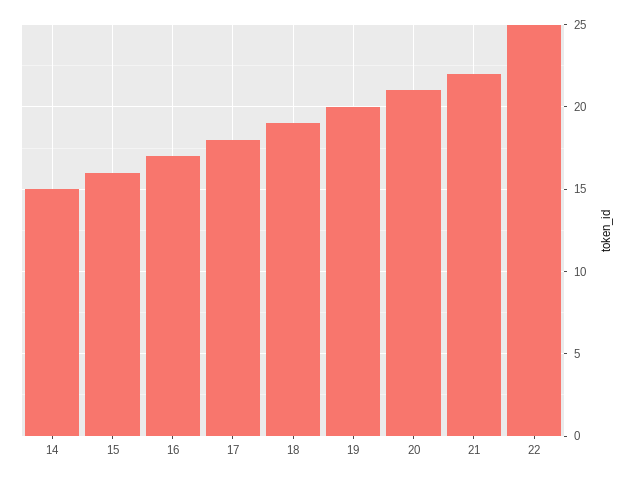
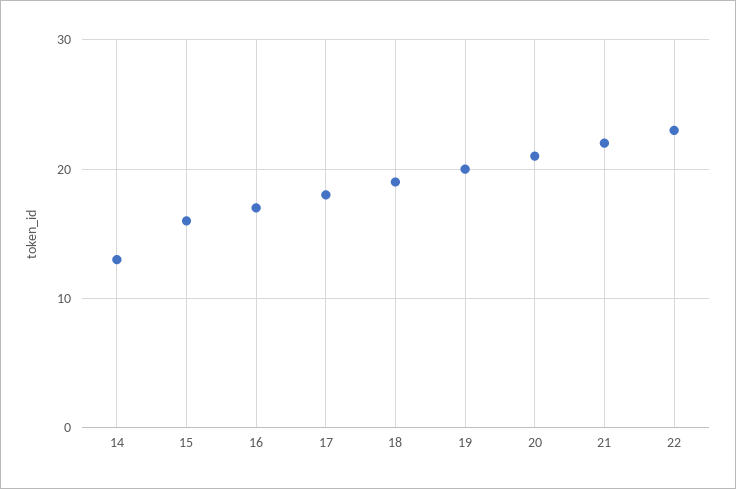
  {
-   "14": 15,
+   "14": 13,
    "15": 16,
    "16": 17,
    "17": 18,
    "18": 19,
    "19": 20,
    "20": 21,
    "21": 22,
-   "22": 25
+   "22": 23
  }

